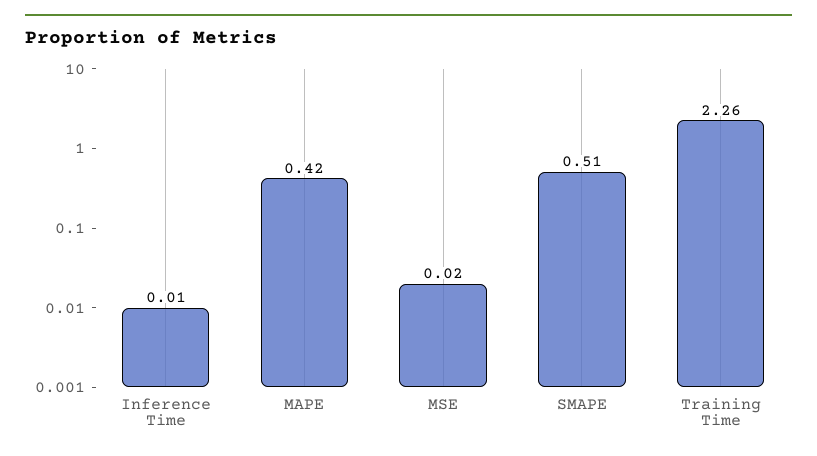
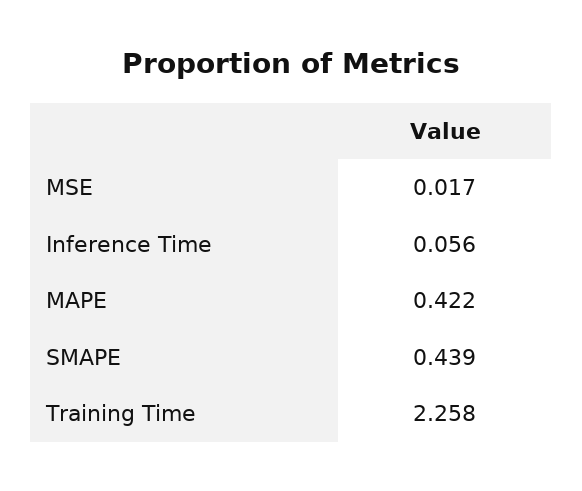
  {
-   "Inference Time": 0.01,
+   "Inference Time": 0.056,
    "MAPE": 0.422,
    "MSE": 0.017,
-   "SMAPE": 0.51,
+   "SMAPE": 0.439,
    "Training Time": 2.258
  }

